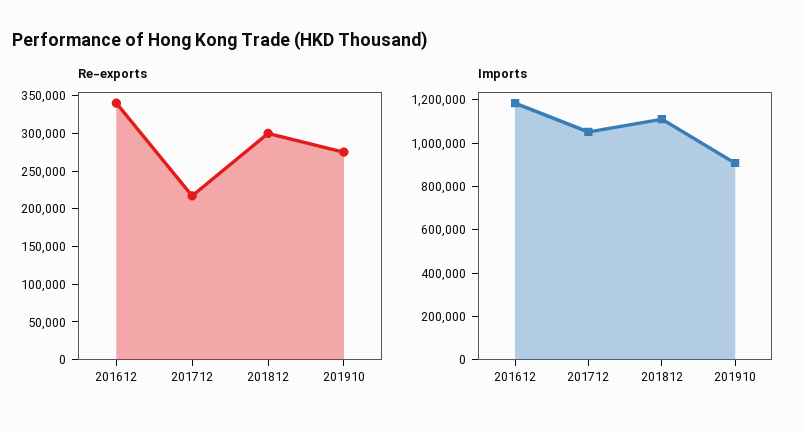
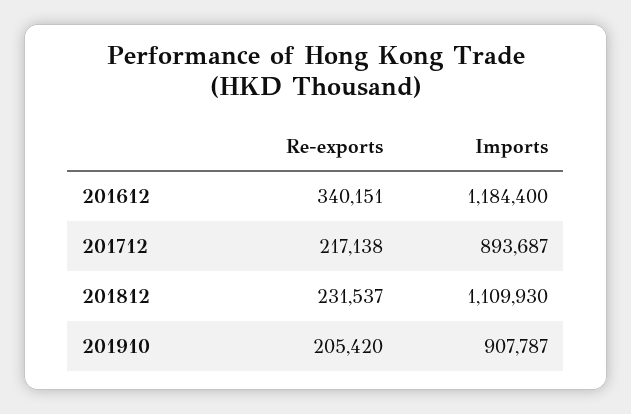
  {
    "Re-exports": {
      "201612": 340151,
      "201712": 217138,
-     "201812": 300000,
+     "201812": 231537,
-     "201910": 275000
+     "201910": 205420
    },
    "Imports": {
      "201612": 1184400,
-     "201712": 1050000,
+     "201712": 893687,
      "201812": 1109930,
      "201910": 907787
    }
  }

